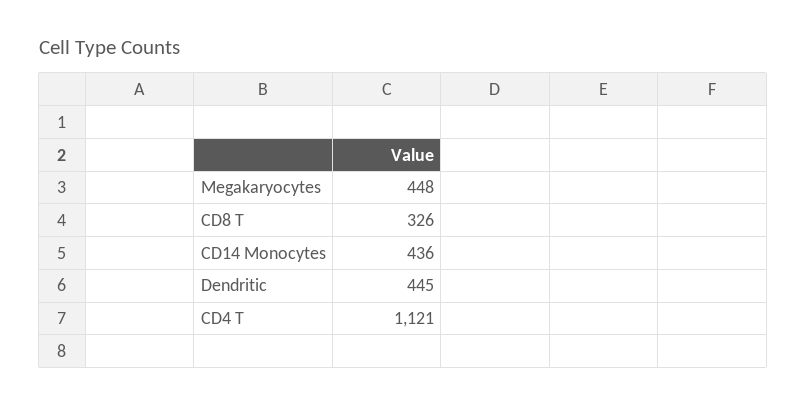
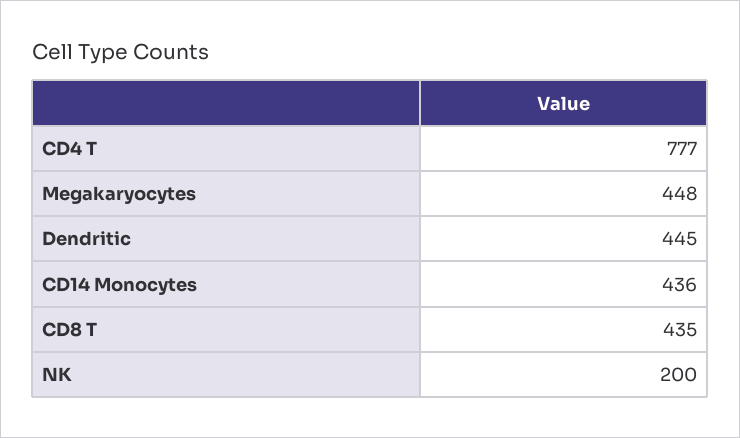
  {
    "Megakaryocytes": 448,
-   "CD8 T": 326,
+   "CD8 T": 435,
    "CD14 Monocytes": 436,
    "Dendritic": 445,
-   "CD4 T": 1121
+   "CD4 T": 777,
+   "NK": 200
  }

